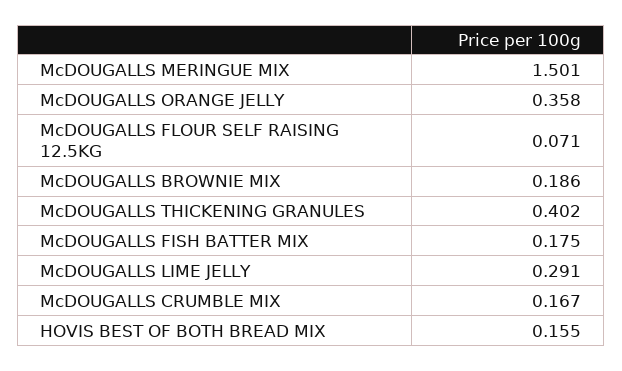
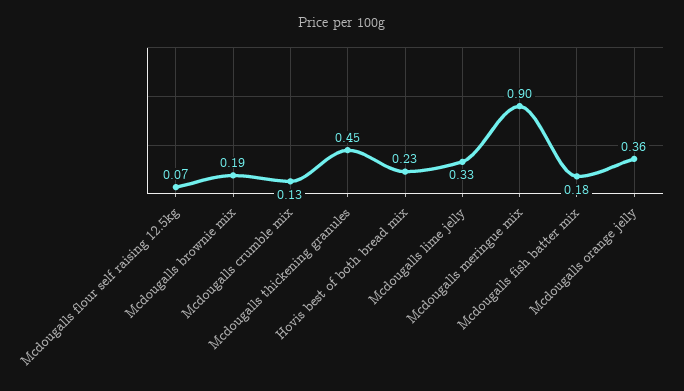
  {
-   "McDOUGALLS MERINGUE MIX": 1.501,
+   "McDOUGALLS MERINGUE MIX": 0.9,
    "McDOUGALLS ORANGE JELLY": 0.358,
    "McDOUGALLS FLOUR SELF RAISING 12.5KG": 0.071,
    "McDOUGALLS BROWNIE MIX": 0.186,
-   "McDOUGALLS THICKENING GRANULES": 0.402,
+   "McDOUGALLS THICKENING GRANULES": 0.45,
    "McDOUGALLS FISH BATTER MIX": 0.175,
-   "McDOUGALLS LIME JELLY": 0.291,
+   "McDOUGALLS LIME JELLY": 0.33,
-   "McDOUGALLS CRUMBLE MIX": 0.167,
+   "McDOUGALLS CRUMBLE MIX": 0.13,
-   "HOVIS BEST OF BOTH BREAD MIX": 0.155
+   "HOVIS BEST OF BOTH BREAD MIX": 0.23
  }

